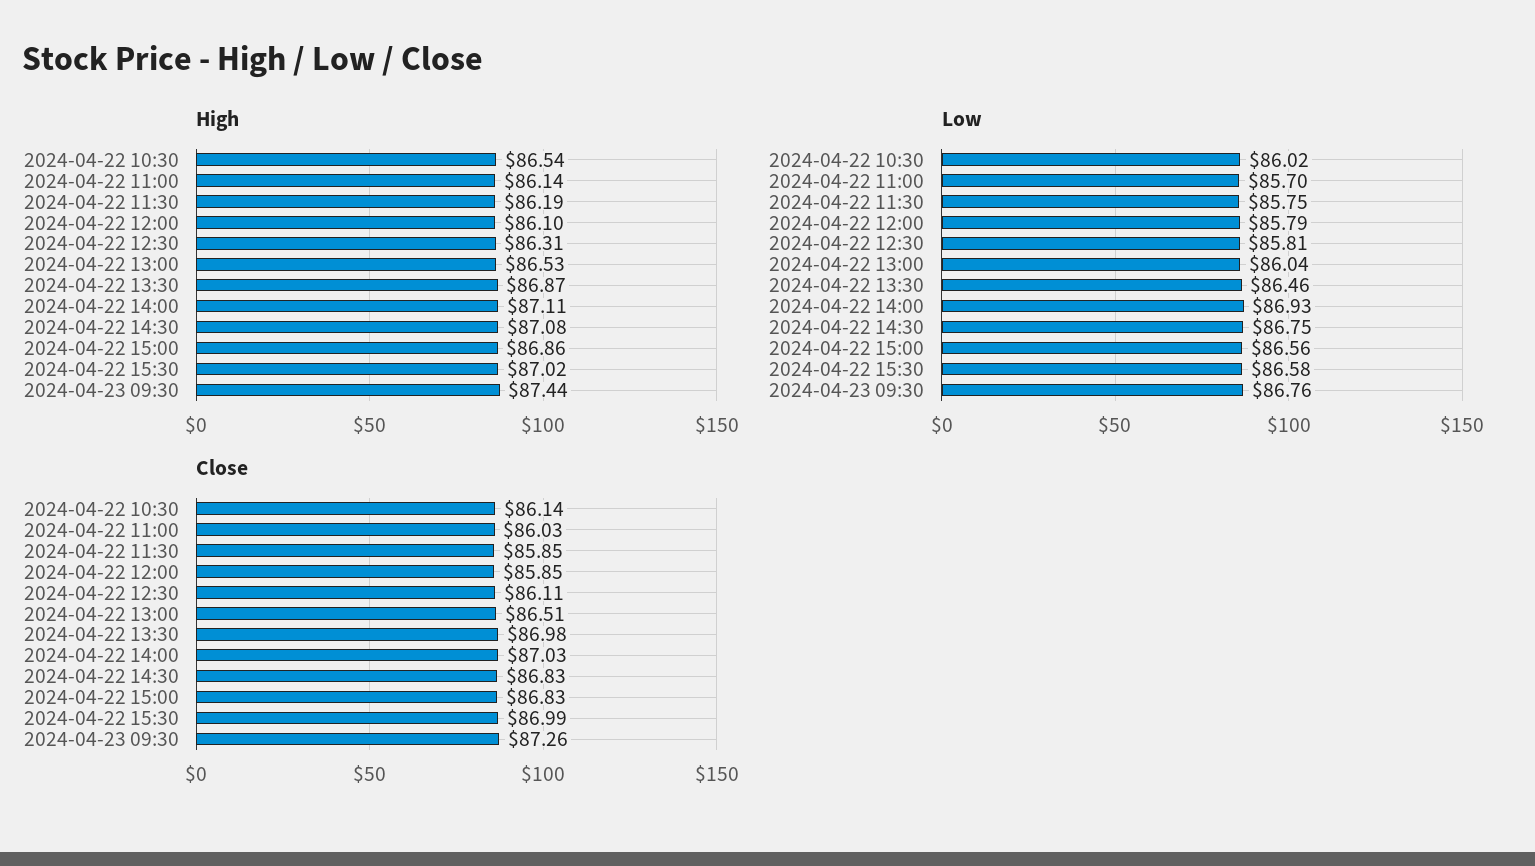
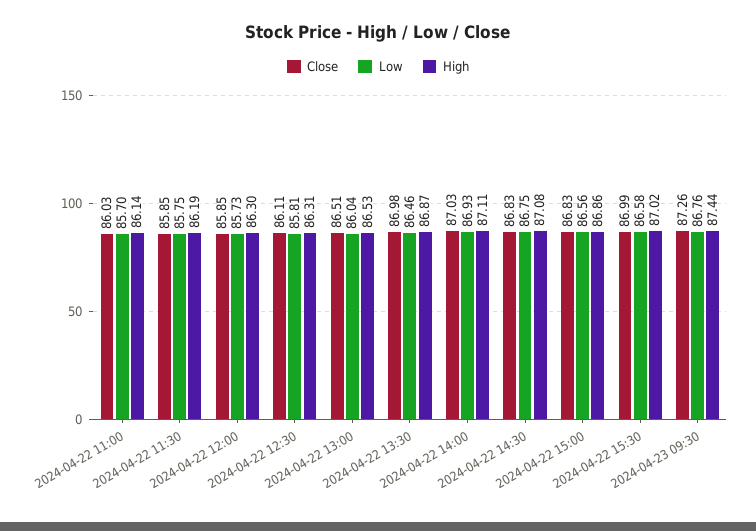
  {
    "High": {
-     "2024-04-22 10:30": 86.54,
      "2024-04-22 11:00": 86.14,
      "2024-04-22 11:30": 86.19,
-     "2024-04-22 12:00": 86.1,
+     "2024-04-22 12:00": 86.3,
      "2024-04-22 12:30": 86.31,
      "2024-04-22 13:00": 86.53,
      "2024-04-22 13:30": 86.87,
      "2024-04-22 14:00": 87.11,
      "2024-04-22 14:30": 87.08,
      "2024-04-22 15:00": 86.86,
      "2024-04-22 15:30": 87.02,
      "2024-04-23 09:30": 87.44
    },
    "Low": {
-     "2024-04-22 10:30": 86.02,
      "2024-04-22 11:00": 85.7,
      "2024-04-22 11:30": 85.75,
-     "2024-04-22 12:00": 85.79,
+     "2024-04-22 12:00": 85.73,
      "2024-04-22 12:30": 85.81,
      "2024-04-22 13:00": 86.04,
      "2024-04-22 13:30": 86.46,
      "2024-04-22 14:00": 86.93,
      "2024-04-22 14:30": 86.75,
      "2024-04-22 15:00": 86.56,
      "2024-04-22 15:30": 86.58,
      "2024-04-23 09:30": 86.76
    },
    "Close": {
-     "2024-04-22 10:30": 86.14,
      "2024-04-22 11:00": 86.03,
      "2024-04-22 11:30": 85.85,
      "2024-04-22 12:00": 85.85,
      "2024-04-22 12:30": 86.11,
      "2024-04-22 13:00": 86.51,
      "2024-04-22 13:30": 86.98,
      "2024-04-22 14:00": 87.03,
      "2024-04-22 14:30": 86.83,
      "2024-04-22 15:00": 86.83,
      "2024-04-22 15:30": 86.99,
      "2024-04-23 09:30": 87.26
    }
  }

